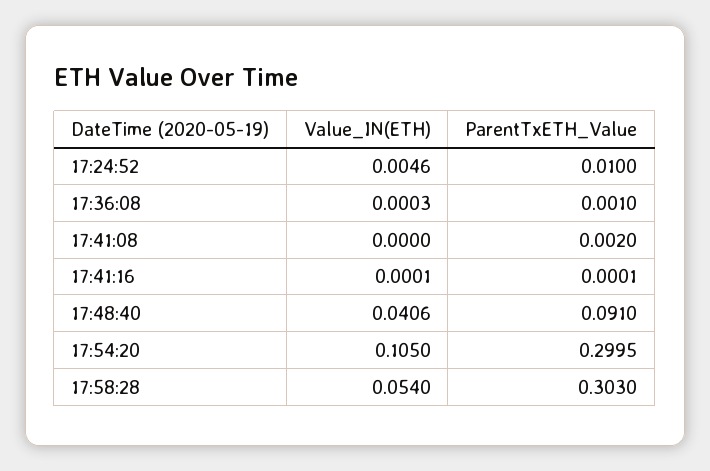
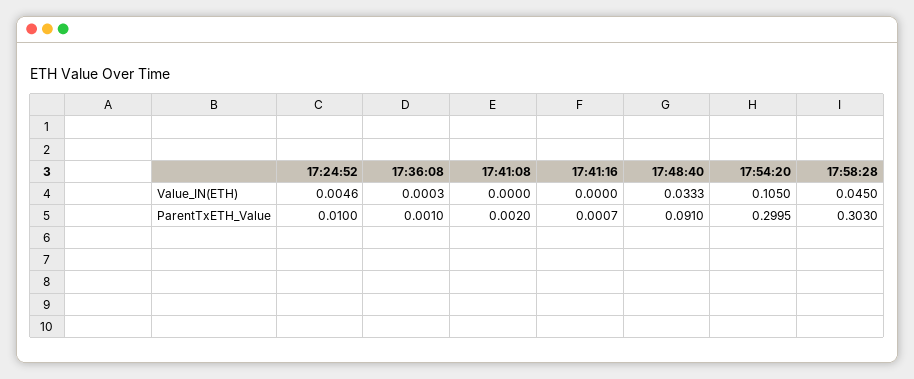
  {
    "Value_IN(ETH)": {
      "17:24:52": 0.0046,
      "17:36:08": 0.0003,
      "17:41:08": 0,
-     "17:41:16": 0.0001,
+     "17:41:16": 0,
-     "17:48:40": 0.0406,
+     "17:48:40": 0.0333,
      "17:54:20": 0.105,
-     "17:58:28": 0.054
+     "17:58:28": 0.045
    },
    "ParentTxETH_Value": {
      "17:24:52": 0.01,
      "17:36:08": 0.001,
      "17:41:08": 0.002,
-     "17:41:16": 0.0001,
+     "17:41:16": 0.0007,
      "17:48:40": 0.091,
      "17:54:20": 0.2995,
      "17:58:28": 0.303
    }
  }

